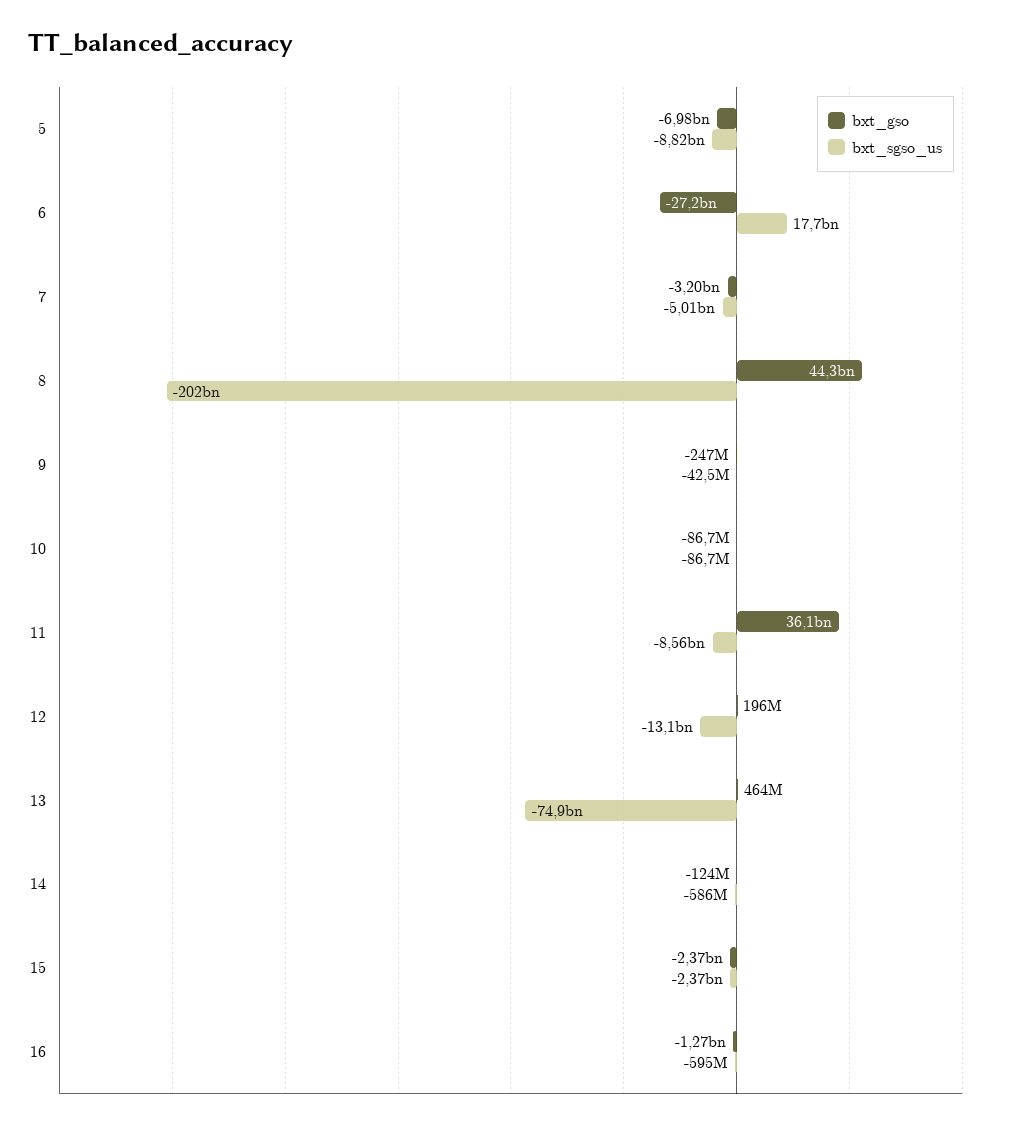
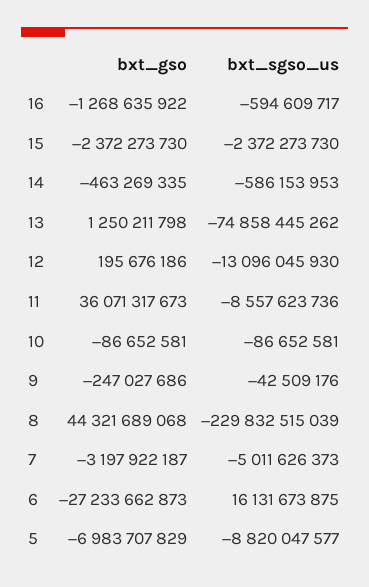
  {
    "bxt_gso": {
      "5": -6983707829,
      "6": -27233662873,
      "7": -3197922187,
      "8": 44321689068,
      "9": -247027686,
      "10": -86652581,
      "11": 36071317673,
      "12": 195676186,
-     "13": 464000000,
+     "13": 1250211798,
-     "14": -124000000,
+     "14": -463269335,
      "15": -2372273730,
      "16": -1268635922
    },
    "bxt_sgso_us": {
      "5": -8820047577,
-     "6": 17700000000,
+     "6": 16131673875,
      "7": -5011626373,
-     "8": -202000000000,
+     "8": -229832515039,
      "9": -42509176,
      "10": -86652581,
      "11": -8557623736,
      "12": -13096045930,
      "13": -74858445262,
      "14": -586153953,
      "15": -2372273730,
      "16": -594609717
    }
  }

